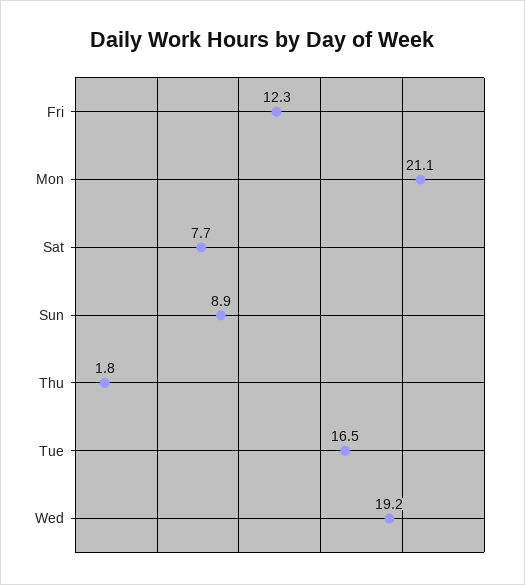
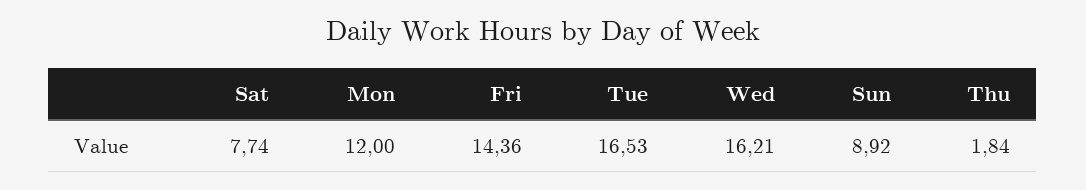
  {
-   "Fri": 12.3,
+   "Fri": 14.36,
-   "Mon": 21.1,
+   "Mon": 12,
    "Sat": 7.74,
    "Sun": 8.92,
    "Thu": 1.84,
    "Tue": 16.53,
-   "Wed": 19.2
+   "Wed": 16.21
  }

